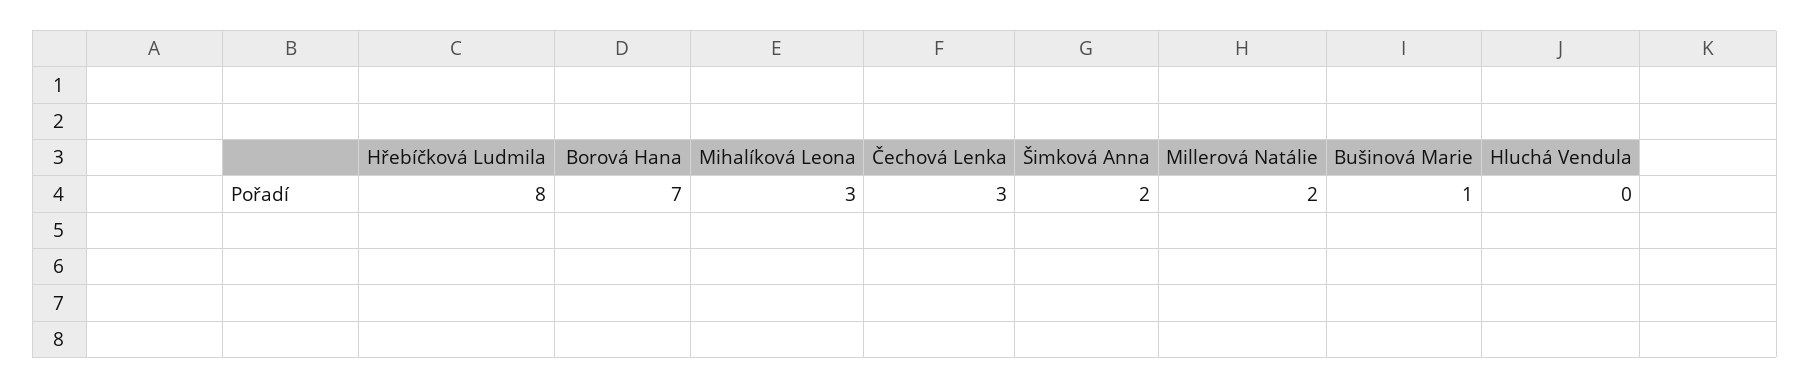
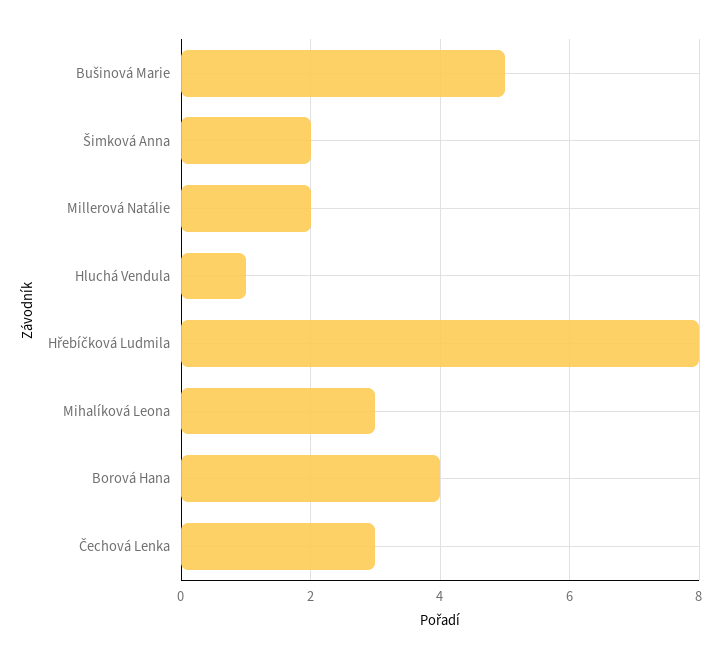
  {
    "Hřebíčková Ludmila": 8,
-   "Borová Hana": 7,
+   "Borová Hana": 4,
    "Mihalíková Leona": 3,
    "Čechová Lenka": 3,
    "Šimková Anna": 2,
    "Millerová Natálie": 2,
-   "Bušinová Marie": 1,
+   "Bušinová Marie": 5,
-   "Hluchá Vendula": 0
+   "Hluchá Vendula": 1
  }

